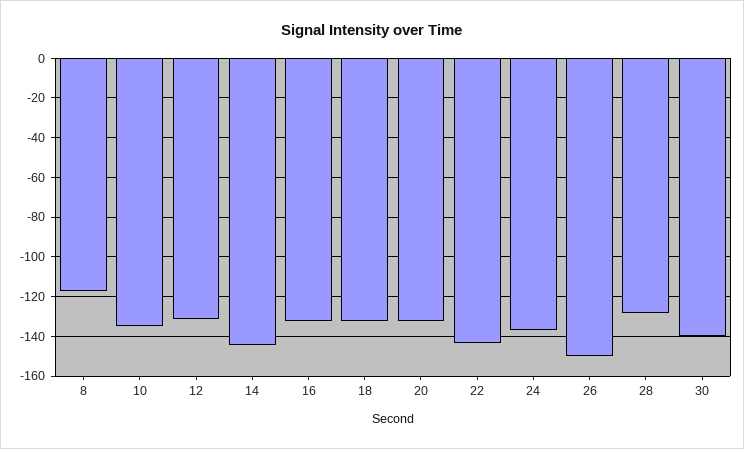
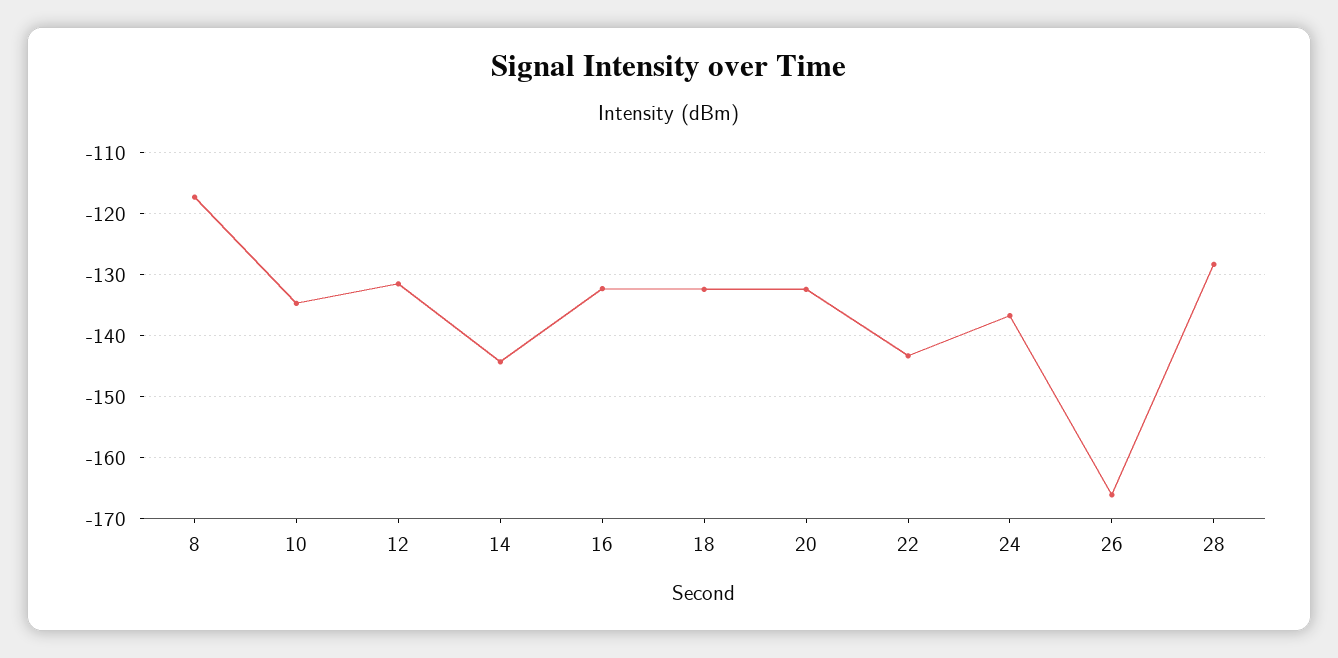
  {
    "8": -117,
    "10": -135,
    "12": -132,
    "14": -144,
    "16": -132,
    "18": -132,
    "20": -132,
    "22": -143,
    "24": -137,
-   "26": -150,
+   "26": -166,
-   "28": -128,
+   "28": -128
-   "30": -140
  }

